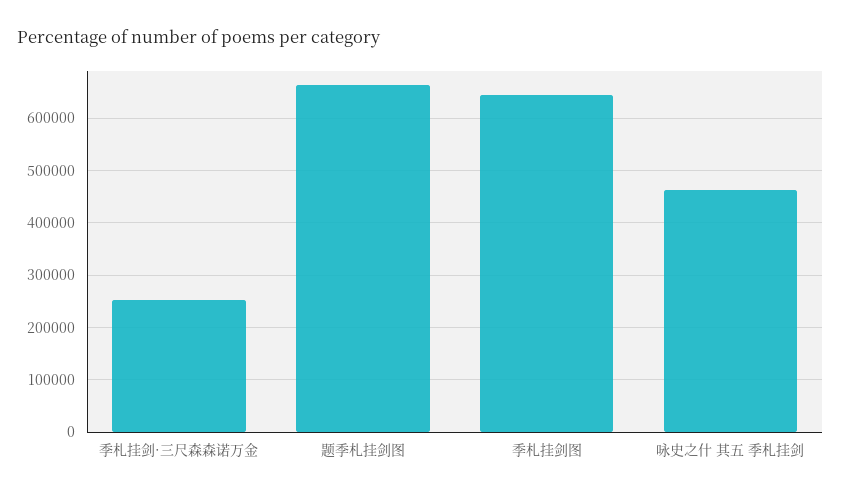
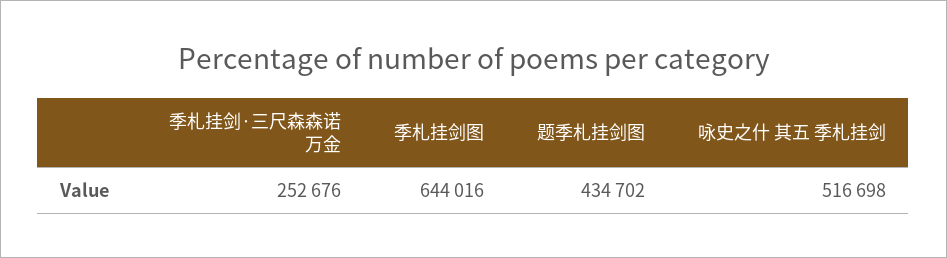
  {
    "季札挂剑·三尺森森诺万金": 252676,
-   "题季札挂剑图": 660000,
+   "题季札挂剑图": 434702,
    "季札挂剑图": 644016,
-   "咏史之什 其五 季札挂剑": 460000
+   "咏史之什 其五 季札挂剑": 516698
  }

